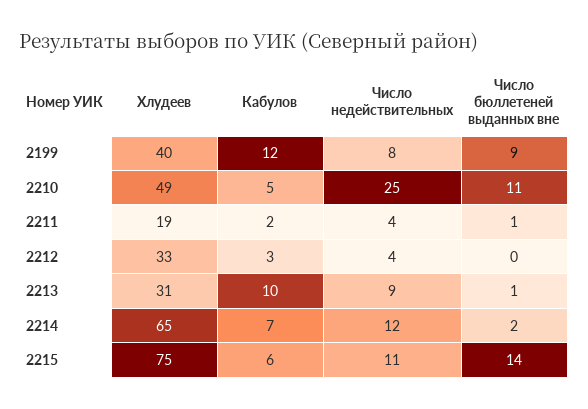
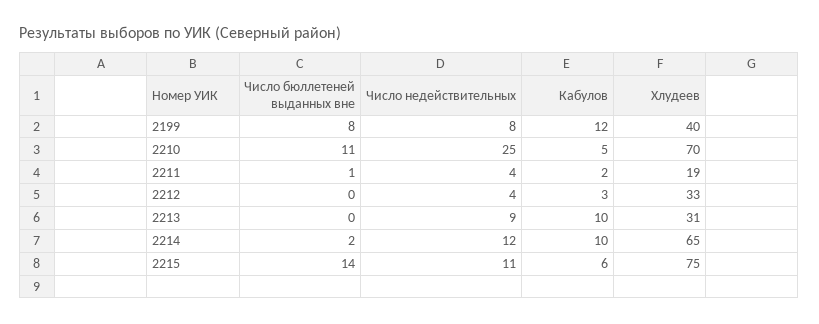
  {
    "Хлудеев": {
      "2199": 40,
-     "2210": 49,
+     "2210": 70,
      "2211": 19,
      "2212": 33,
      "2213": 31,
      "2214": 65,
      "2215": 75
    },
    "Кабулов": {
      "2199": 12,
      "2210": 5,
      "2211": 2,
      "2212": 3,
      "2213": 10,
-     "2214": 7,
+     "2214": 10,
      "2215": 6
    },
    "Число недействительных": {
      "2199": 8,
      "2210": 25,
      "2211": 4,
      "2212": 4,
      "2213": 9,
      "2214": 12,
      "2215": 11
    },
    "Число бюллетеней выданных вне": {
-     "2199": 9,
+     "2199": 8,
      "2210": 11,
      "2211": 1,
      "2212": 0,
-     "2213": 1,
+     "2213": 0,
      "2214": 2,
      "2215": 14
    }
  }

